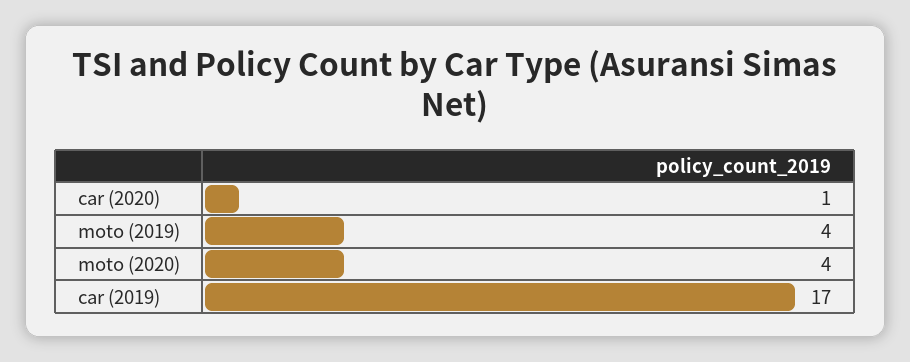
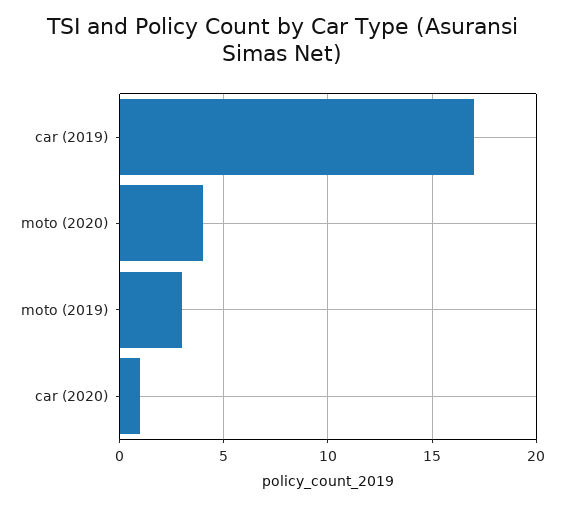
  {
    "car (2020)": 1,
-   "moto (2019)": 4,
+   "moto (2019)": 3,
    "moto (2020)": 4,
    "car (2019)": 17
  }

